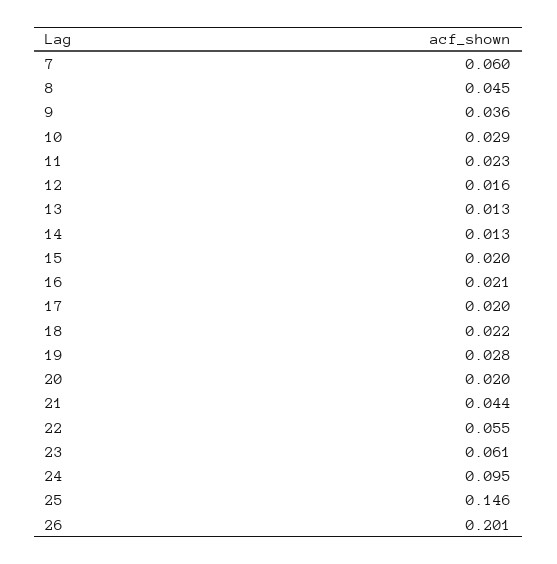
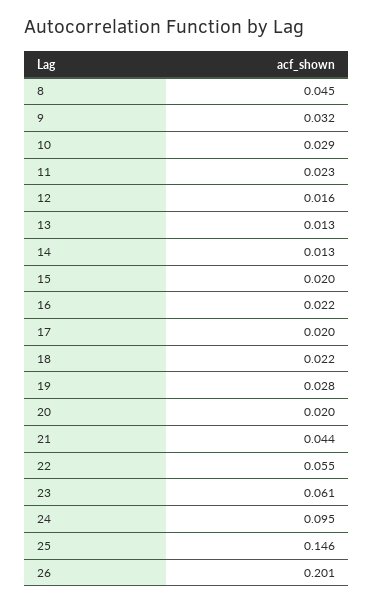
  {
-   "7": 0.06,
    "8": 0.045,
-   "9": 0.036,
+   "9": 0.032,
    "10": 0.029,
    "11": 0.023,
    "12": 0.016,
    "13": 0.013,
    "14": 0.013,
    "15": 0.02,
-   "16": 0.021,
+   "16": 0.022,
    "17": 0.02,
    "18": 0.022,
    "19": 0.028,
    "20": 0.02,
    "21": 0.044,
    "22": 0.055,
    "23": 0.061,
    "24": 0.095,
    "25": 0.146,
    "26": 0.201
  }

